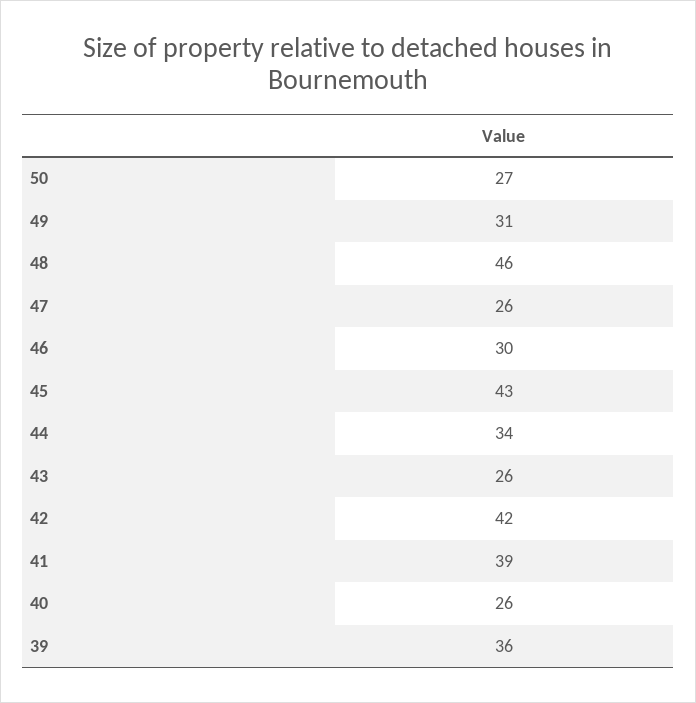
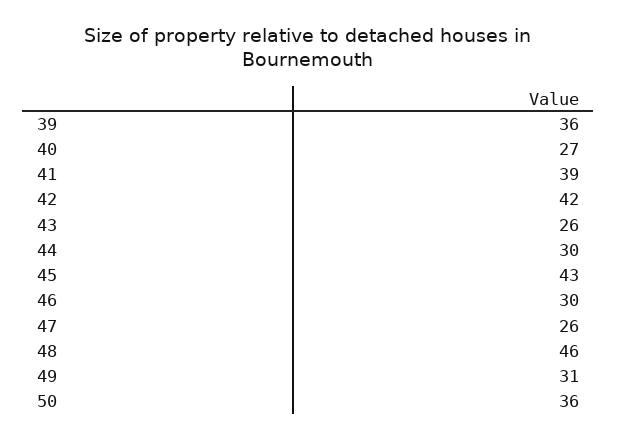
  {
-   "50": 27,
+   "50": 36,
    "49": 31,
    "48": 46,
    "47": 26,
    "46": 30,
    "45": 43,
-   "44": 34,
+   "44": 30,
    "43": 26,
    "42": 42,
    "41": 39,
-   "40": 26,
+   "40": 27,
    "39": 36
  }

